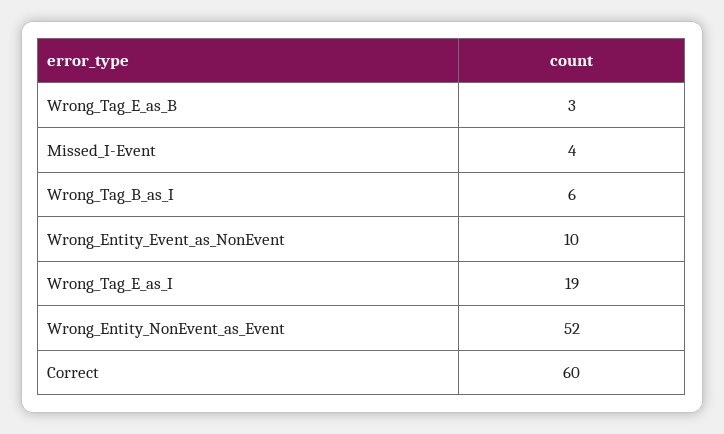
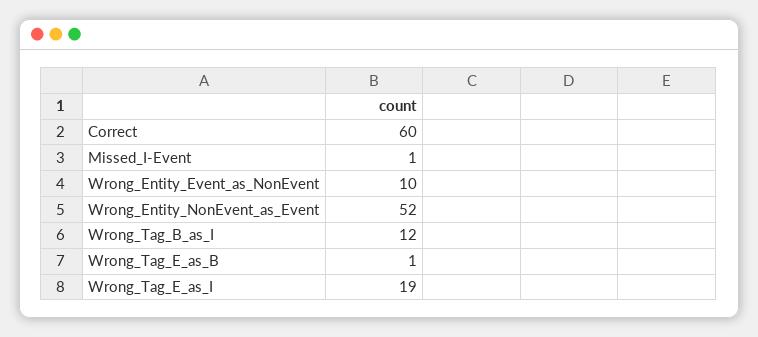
  {
-   "Wrong_Tag_E_as_B": 3,
+   "Wrong_Tag_E_as_B": 1,
-   "Missed_I-Event": 4,
+   "Missed_I-Event": 1,
-   "Wrong_Tag_B_as_I": 6,
+   "Wrong_Tag_B_as_I": 12,
    "Wrong_Entity_Event_as_NonEvent": 10,
    "Wrong_Tag_E_as_I": 19,
    "Wrong_Entity_NonEvent_as_Event": 52,
    "Correct": 60
  }

